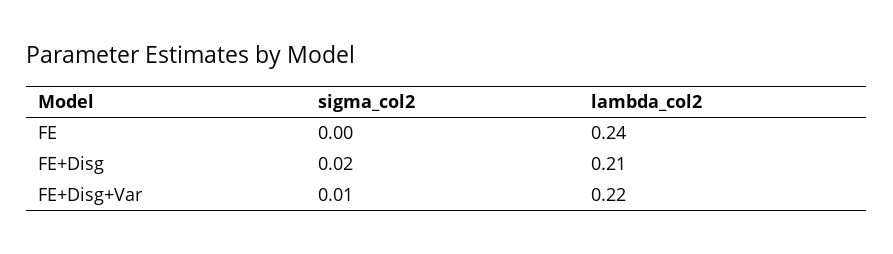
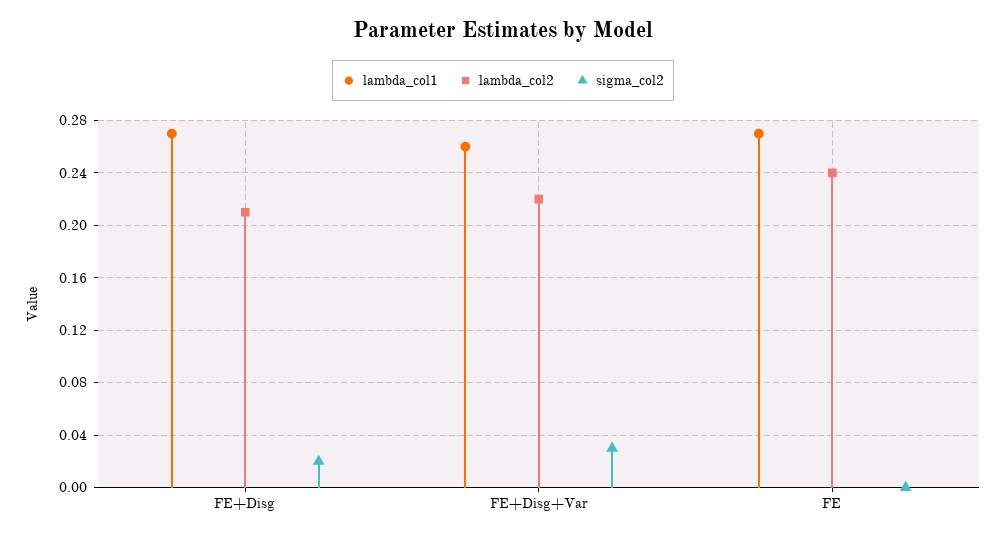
  {
    "sigma_col2": {
      "FE": 0,
      "FE+Disg": 0.02,
-     "FE+Disg+Var": 0.01
+     "FE+Disg+Var": 0.03
    },
    "lambda_col2": {
      "FE": 0.24,
      "FE+Disg": 0.21,
      "FE+Disg+Var": 0.22
-   }
+   },
+   "lambda_col1": {
+     "FE+Disg": 0.27,
+     "FE+Disg+Var": 0.26,
+     "FE": 0.27
+   }
  }

